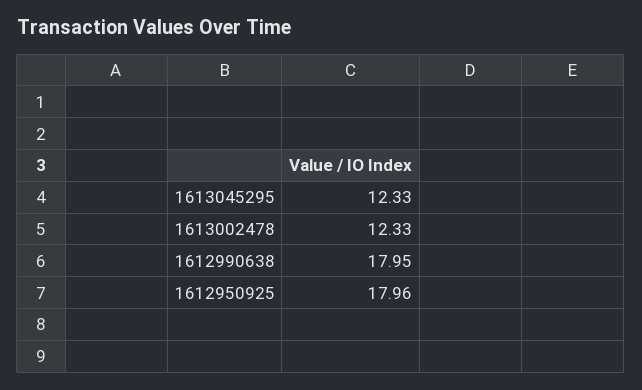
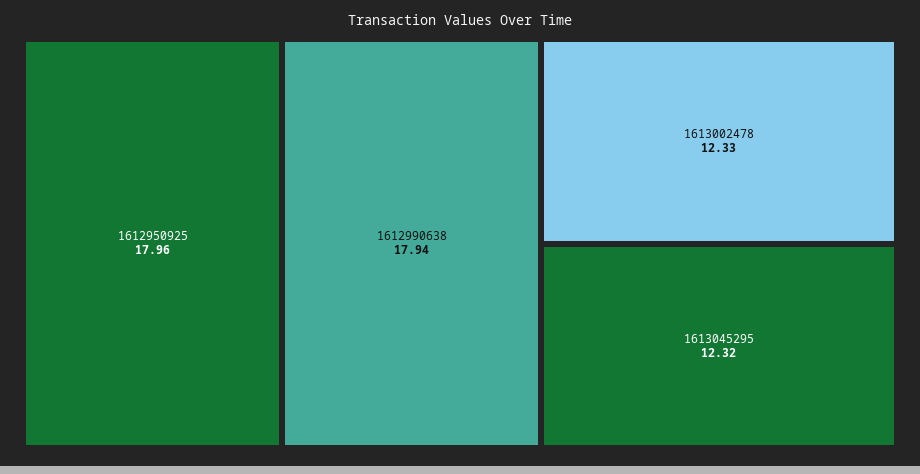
  {
-   "1613045295": 12.33,
+   "1613045295": 12.32,
    "1613002478": 12.33,
-   "1612990638": 17.95,
+   "1612990638": 17.94,
    "1612950925": 17.96
  }

